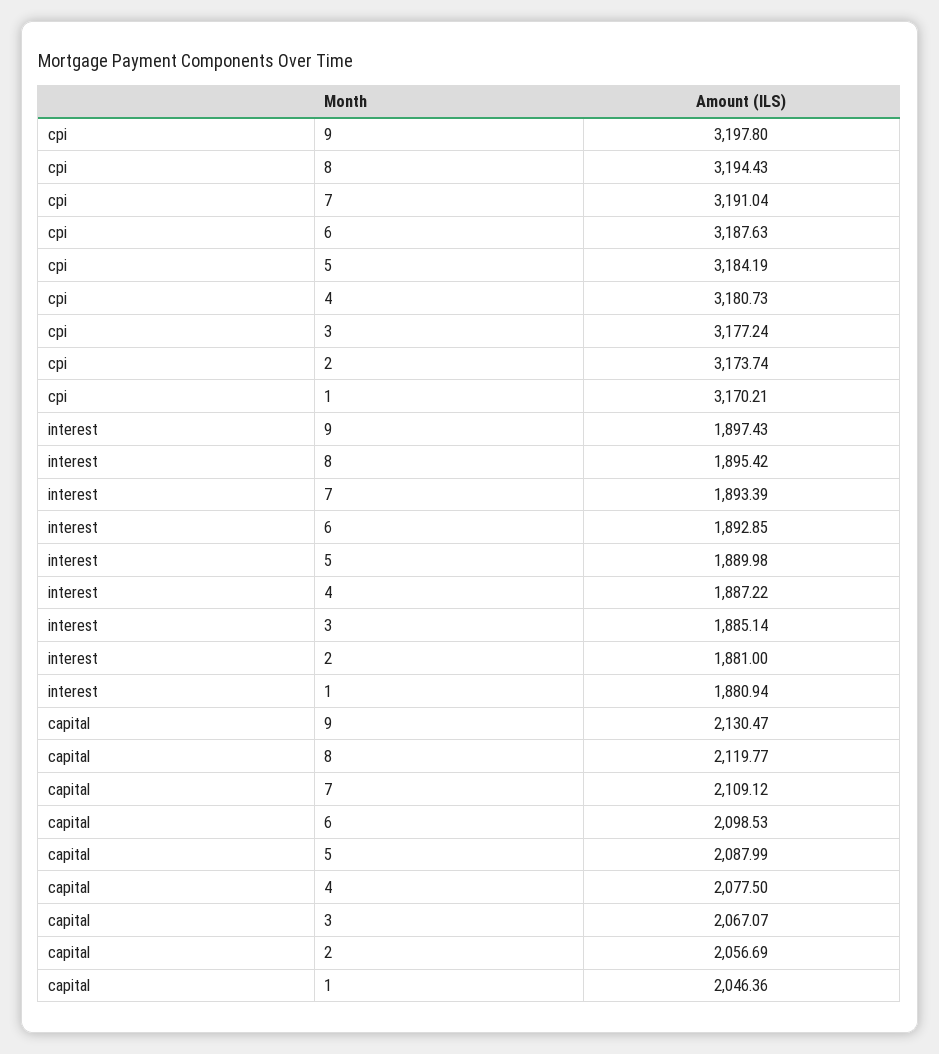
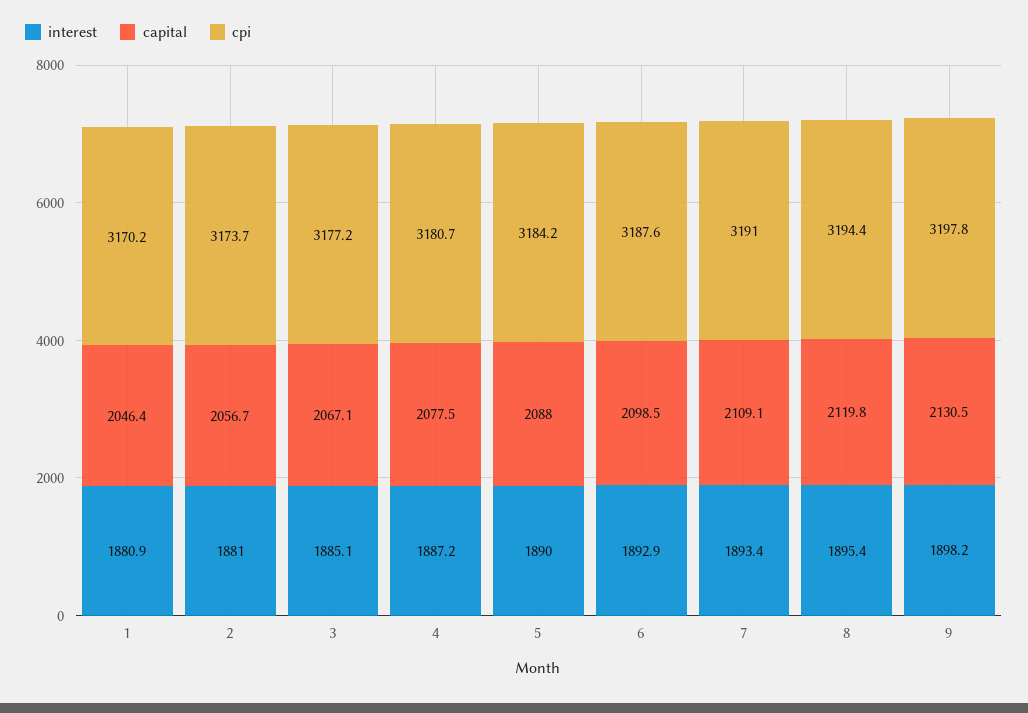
  {
    "cpi": {
      "9": 3197.8,
      "8": 3194.43,
      "7": 3191.04,
      "6": 3187.63,
      "5": 3184.19,
      "4": 3180.73,
      "3": 3177.24,
      "2": 3173.74,
      "1": 3170.21
    },
    "interest": {
-     "9": 1897.43,
+     "9": 1898.2,
      "8": 1895.42,
      "7": 1893.39,
      "6": 1892.85,
      "5": 1889.98,
      "4": 1887.22,
      "3": 1885.14,
      "2": 1881,
      "1": 1880.94
    },
    "capital": {
      "9": 2130.47,
      "8": 2119.77,
      "7": 2109.12,
      "6": 2098.53,
      "5": 2087.99,
      "4": 2077.5,
      "3": 2067.07,
      "2": 2056.69,
      "1": 2046.36
    }
  }

